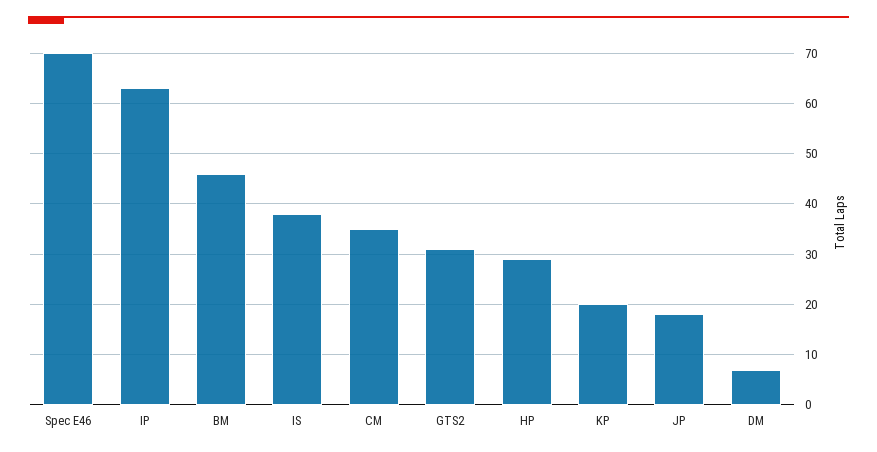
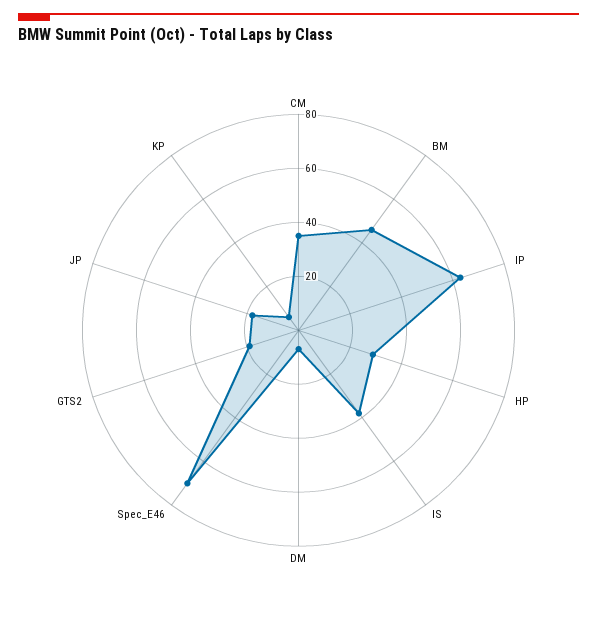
  {
    "Spec E46": 70,
    "IP": 65,
    "BM": 45,
    "IS": 40,
    "CM": 35,
-   "GTS2": 30,
+   "GTS2": 20,
    "HP": 30,
-   "KP": 20,
+   "KP": 5,
    "JP": 20,
    "DM": 5
  }

